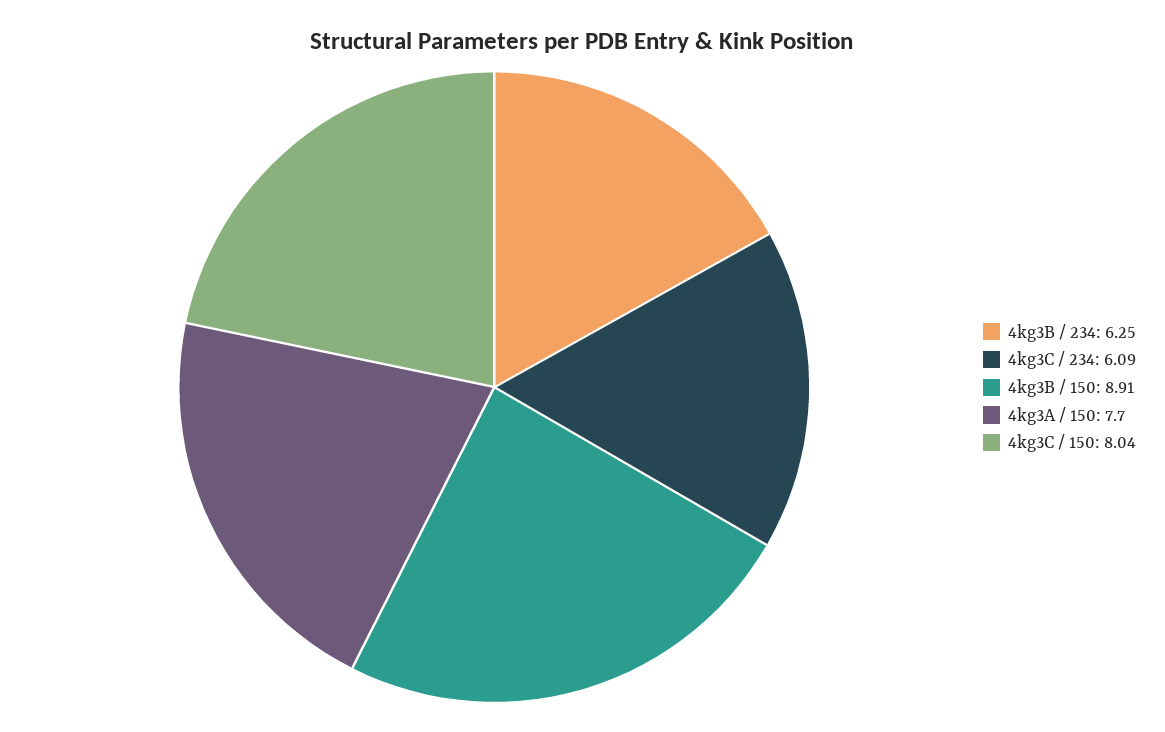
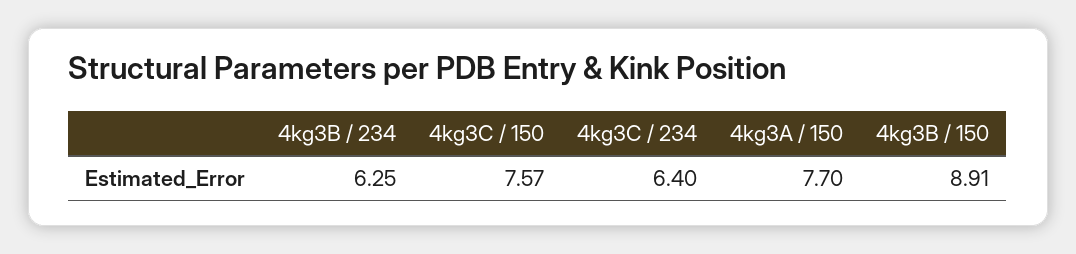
  {
    "4kg3B / 234": 6.25,
-   "4kg3C / 234": 6.09,
+   "4kg3C / 234": 6.4,
    "4kg3B / 150": 8.91,
    "4kg3A / 150": 7.7,
-   "4kg3C / 150": 8.04
+   "4kg3C / 150": 7.57
  }

